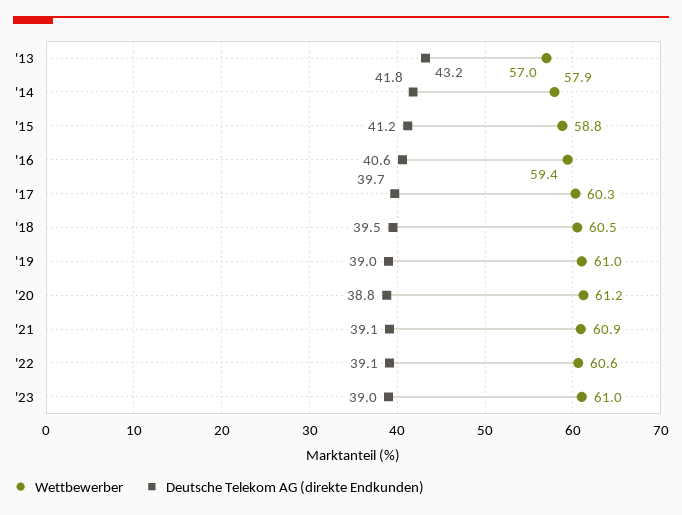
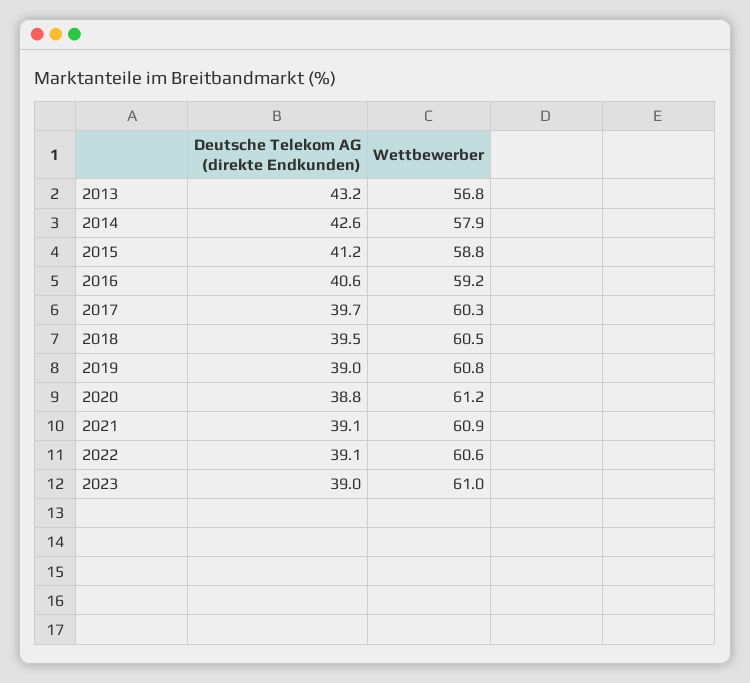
  {
    "Wettbewerber": {
-     "'13": 57,
+     "'13": 56.8,
      "'14": 57.9,
      "'15": 58.8,
-     "'16": 59.4,
+     "'16": 59.2,
      "'17": 60.3,
      "'18": 60.5,
-     "'19": 61,
+     "'19": 60.8,
      "'20": 61.2,
      "'21": 60.9,
      "'22": 60.6,
      "'23": 61
    },
    "Deutsche Telekom AG (direkte Endkunden)": {
      "'13": 43.2,
-     "'14": 41.8,
+     "'14": 42.6,
      "'15": 41.2,
      "'16": 40.6,
      "'17": 39.7,
      "'18": 39.5,
      "'19": 39,
      "'20": 38.8,
      "'21": 39.1,
      "'22": 39.1,
      "'23": 39
    }
  }

